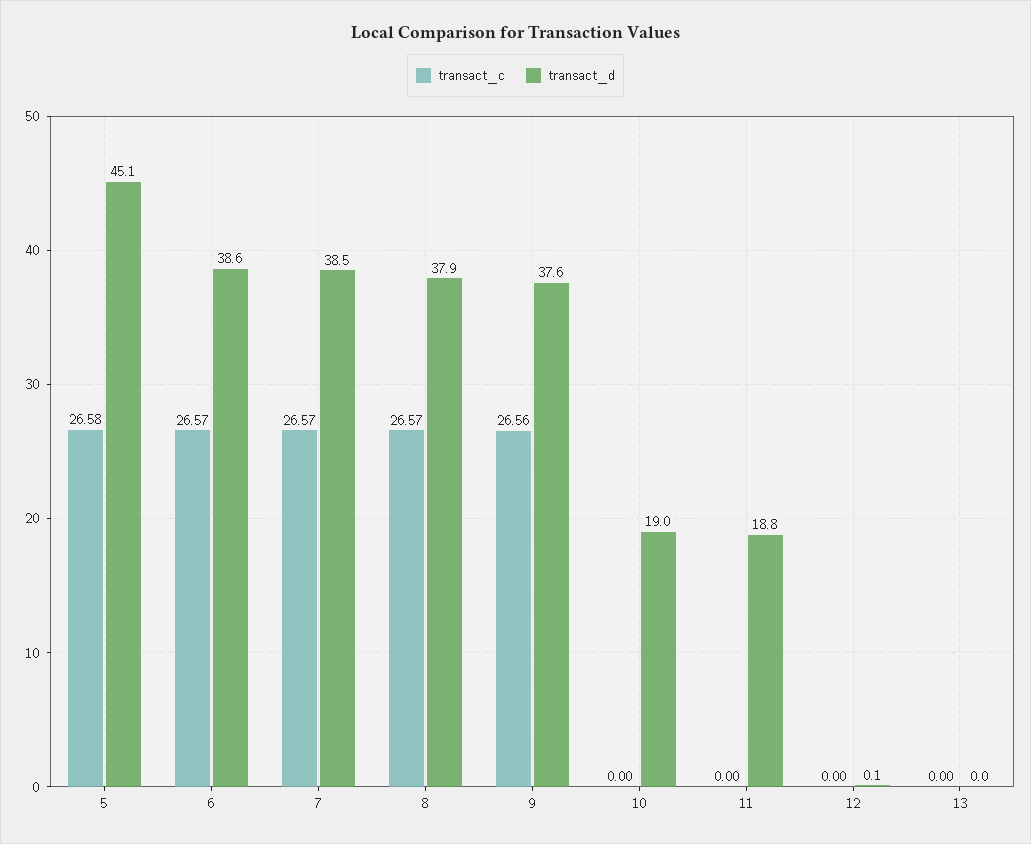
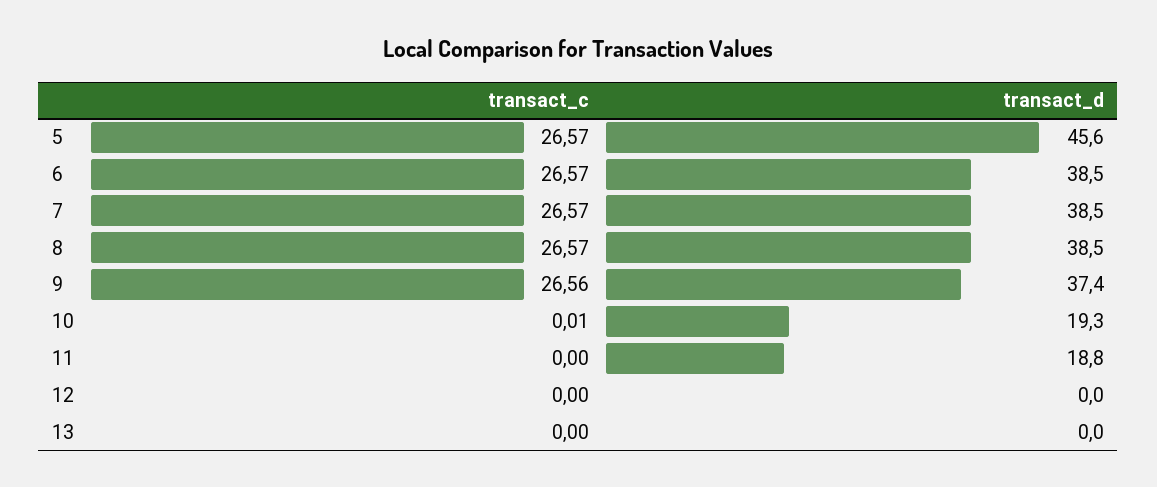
  {
    "transact_c": {
-     "5": 26.58,
+     "5": 26.57,
      "6": 26.57,
      "7": 26.57,
      "8": 26.57,
      "9": 26.56,
-     "10": 0,
+     "10": 0.01,
      "11": 0,
      "12": 0,
      "13": 0
    },
    "transact_d": {
-     "5": 45.1,
+     "5": 45.6,
-     "6": 38.6,
+     "6": 38.5,
      "7": 38.5,
-     "8": 37.9,
+     "8": 38.5,
-     "9": 37.6,
+     "9": 37.4,
-     "10": 19,
+     "10": 19.3,
      "11": 18.8,
-     "12": 0.1,
+     "12": 0,
      "13": 0
    }
  }

